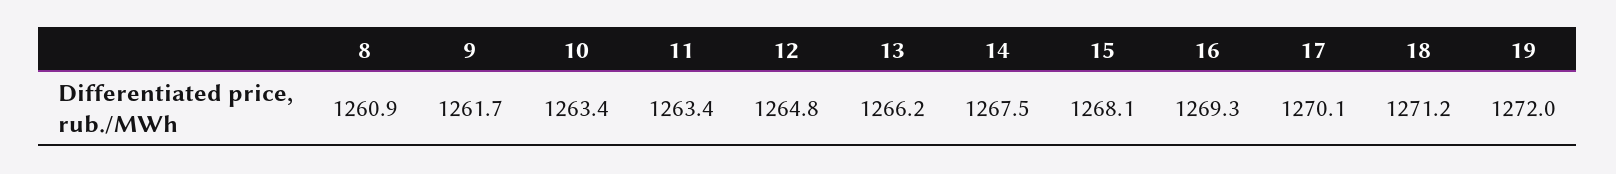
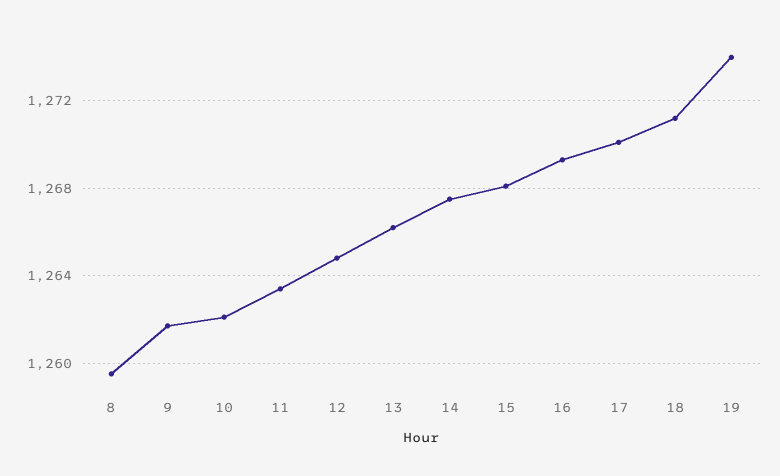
  {
-   "8": 1260.9,
+   "8": 1259.5,
    "9": 1261.7,
-   "10": 1263.4,
+   "10": 1262,
    "11": 1263.4,
    "12": 1264.8,
    "13": 1266.2,
    "14": 1267.5,
    "15": 1268.1,
    "16": 1269.3,
    "17": 1270.1,
    "18": 1271.2,
-   "19": 1272
+   "19": 1274
  }

